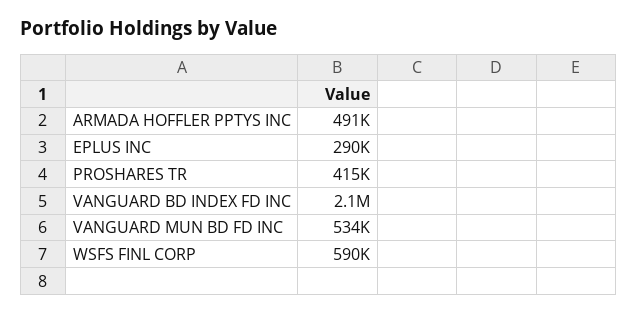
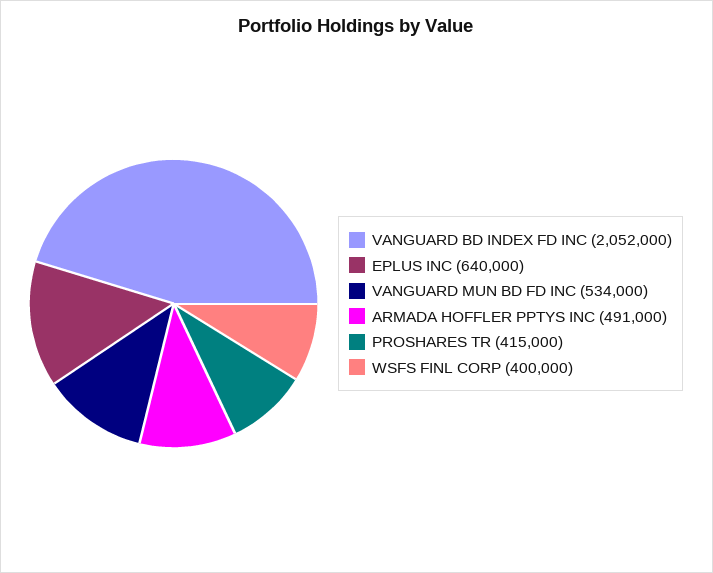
  {
    "ARMADA HOFFLER PPTYS INC": 491000,
-   "EPLUS INC": 290000,
+   "EPLUS INC": 640000,
    "PROSHARES TR": 415000,
    "VANGUARD BD INDEX FD INC": 2052000,
    "VANGUARD MUN BD FD INC": 534000,
-   "WSFS FINL CORP": 590000
+   "WSFS FINL CORP": 400000
  }

